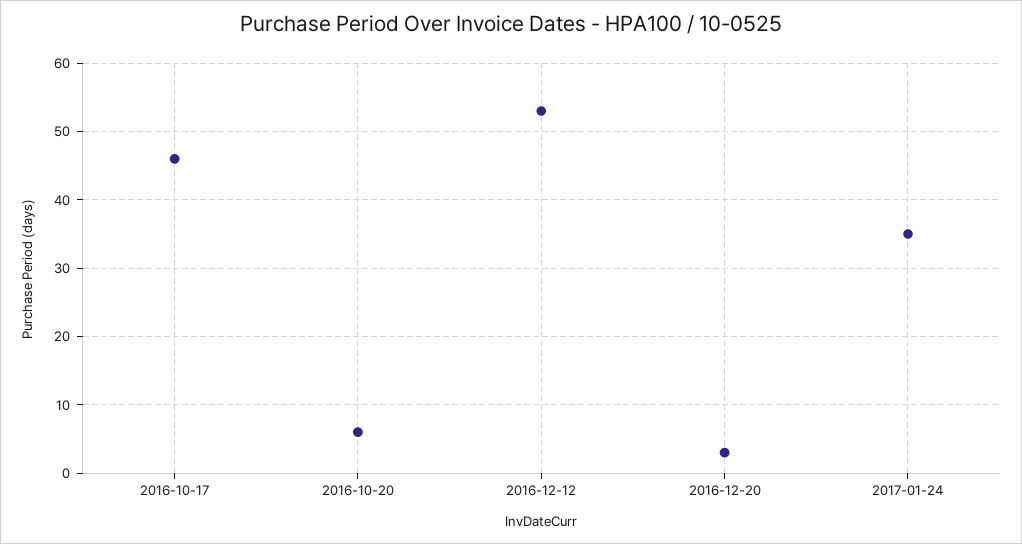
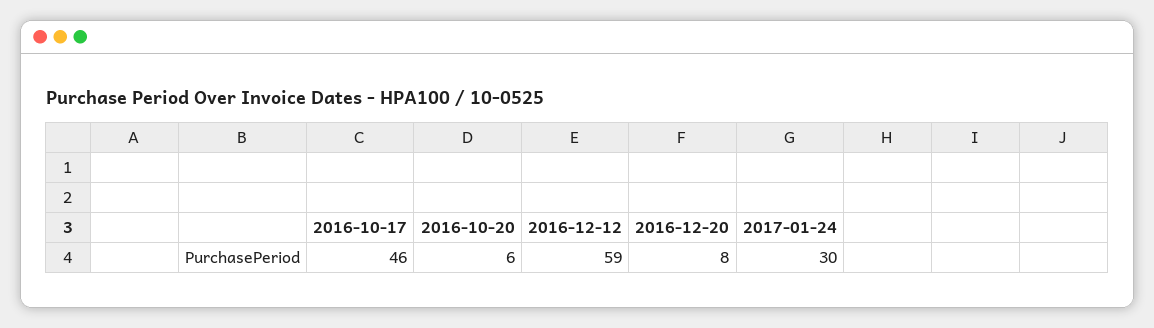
  {
    "2016-10-17": 46,
    "2016-10-20": 6,
-   "2016-12-12": 53,
+   "2016-12-12": 59,
-   "2016-12-20": 3,
+   "2016-12-20": 8,
-   "2017-01-24": 35
+   "2017-01-24": 30
  }

